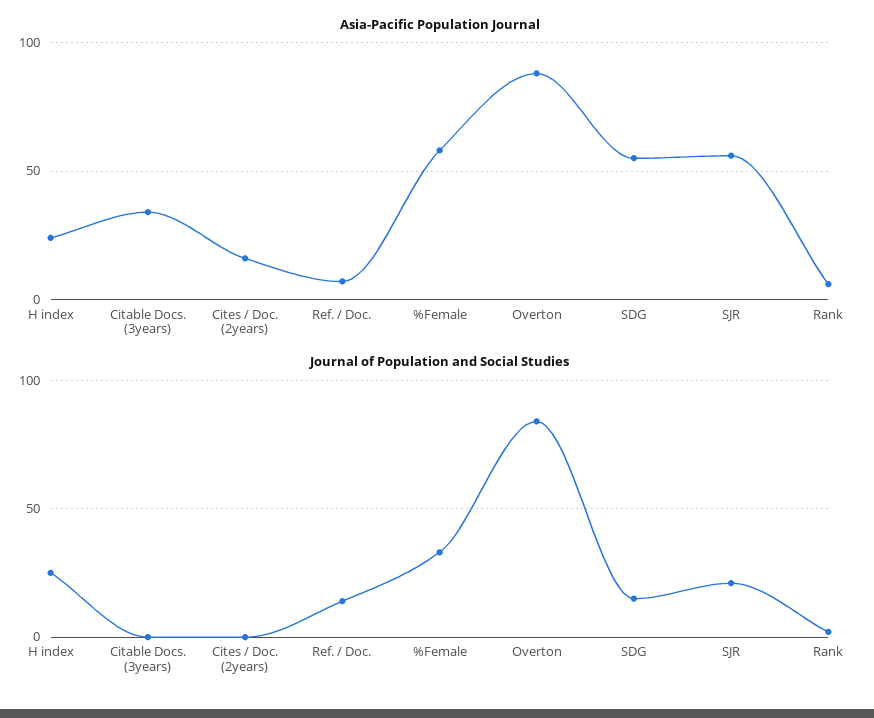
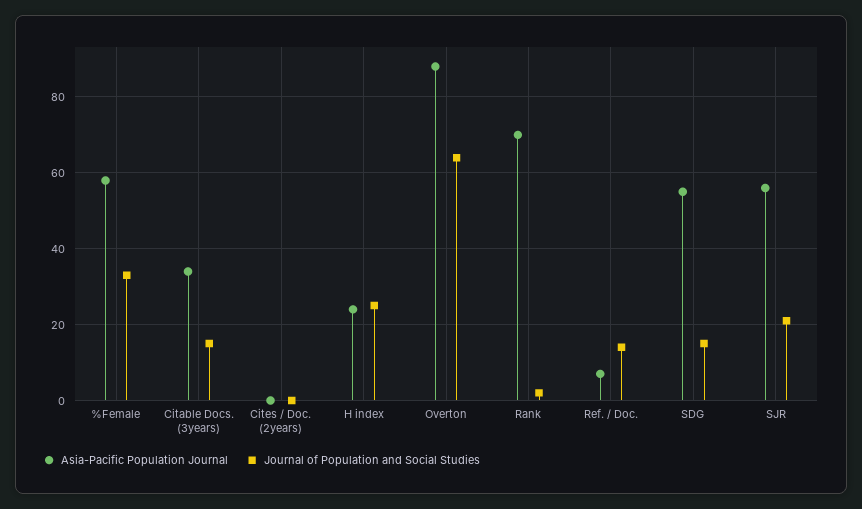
  {
    "Asia-Pacific Population Journal": {
      "H index": 25,
      "Citable Docs. (3years)": 35,
-     "Cites / Doc. (2years)": 15,
+     "Cites / Doc. (2years)": 0,
      "Ref. / Doc.": 5,
      "%Female": 60,
      "Overton": 90,
      "SDG": 55,
      "SJR": 55,
-     "Rank": 5
+     "Rank": 70
    },
    "Journal of Population and Social Studies": {
      "H index": 25,
-     "Citable Docs. (3years)": 0,
+     "Citable Docs. (3years)": 15,
      "Cites / Doc. (2years)": 0,
      "Ref. / Doc.": 15,
      "%Female": 35,
-     "Overton": 85,
+     "Overton": 65,
      "SDG": 15,
      "SJR": 20,
      "Rank": 0
    }
  }

